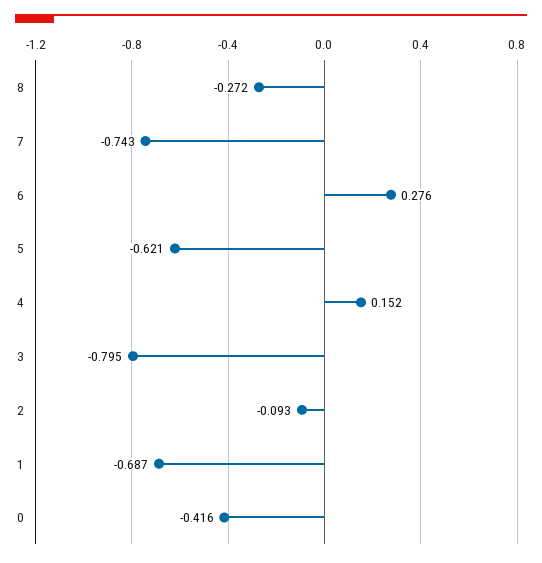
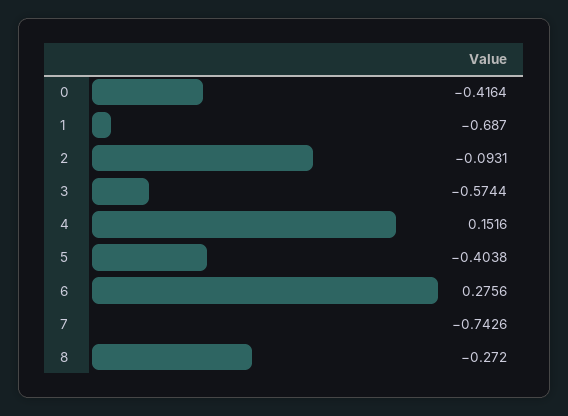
  {
    "8": -0.272,
    "7": -0.7426,
    "6": 0.2756,
-   "5": -0.621,
+   "5": -0.4038,
    "4": 0.1516,
-   "3": -0.795,
+   "3": -0.5744,
    "2": -0.0931,
    "1": -0.687,
    "0": -0.4164
  }

